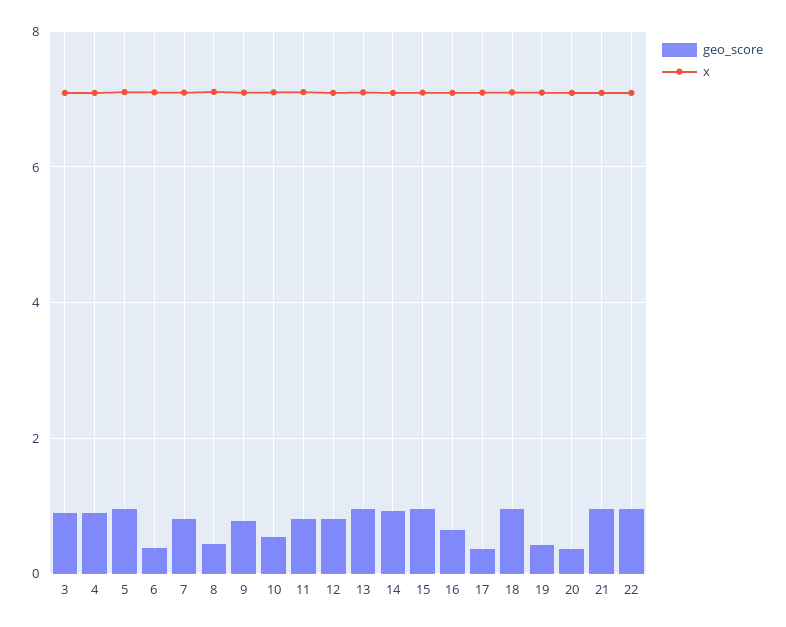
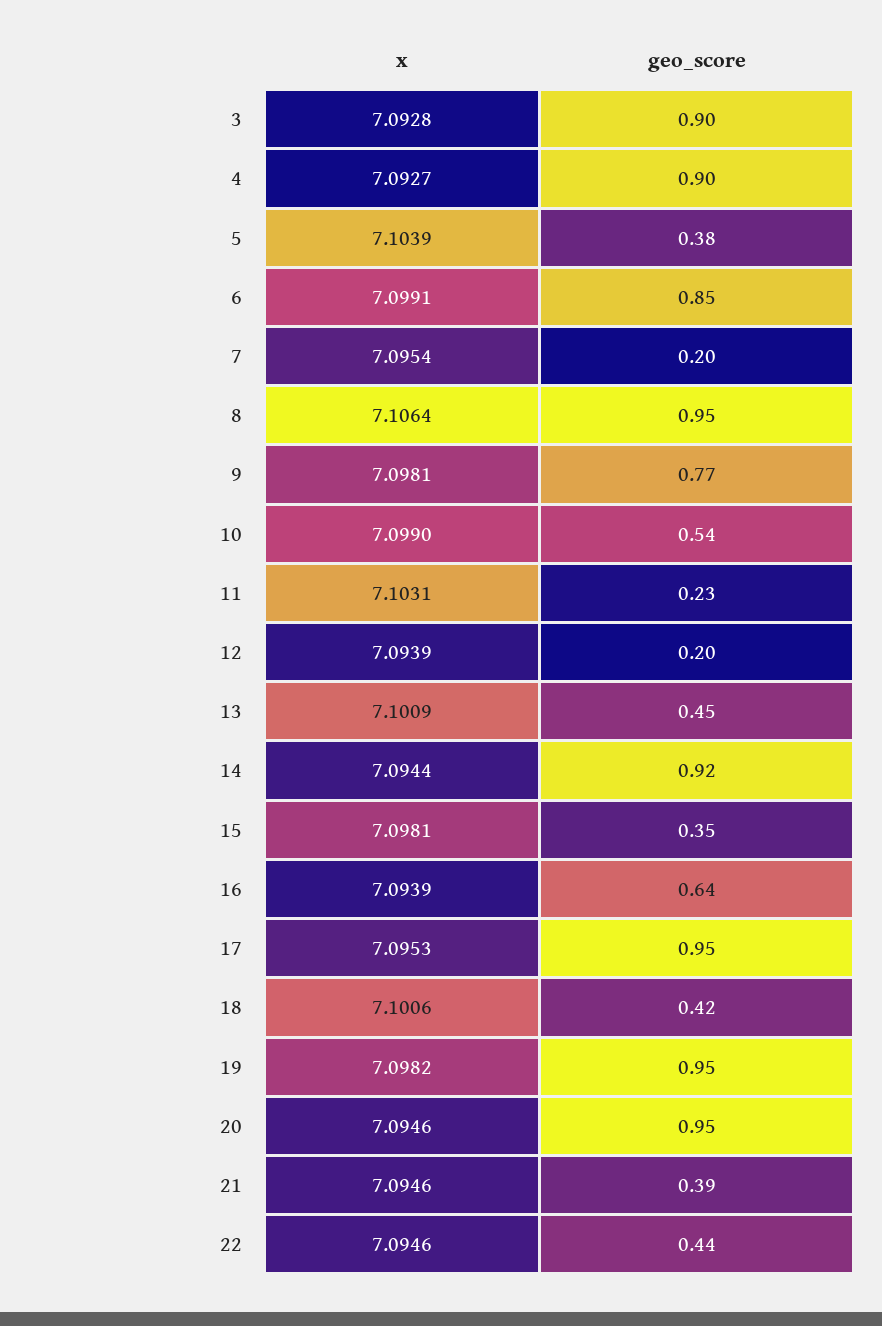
  {
    "geo_score": {
      "3": 0.9,
      "4": 0.9,
-     "5": 1,
+     "5": 0.38,
-     "6": 0.4,
+     "6": 0.85,
-     "7": 0.8,
+     "7": 0.2,
-     "8": 0.4,
+     "8": 0.95,
      "9": 0.77,
      "10": 0.54,
-     "11": 0.8,
+     "11": 0.23,
-     "12": 0.8,
+     "12": 0.2,
-     "13": 1,
+     "13": 0.45,
      "14": 0.92,
-     "15": 1,
+     "15": 0.35,
      "16": 0.64,
-     "17": 0.4,
+     "17": 0.95,
-     "18": 1,
+     "18": 0.42,
-     "19": 0.4,
+     "19": 0.95,
-     "20": 0.4,
+     "20": 0.95,
-     "21": 1,
+     "21": 0.39,
-     "22": 1
+     "22": 0.44
    },
    "x": {
      "3": 7.0928,
      "4": 7.0927,
      "5": 7.1039,
      "6": 7.0991,
      "7": 7.0954,
      "8": 7.1064,
      "9": 7.0981,
      "10": 7.099,
      "11": 7.1031,
      "12": 7.0939,
      "13": 7.1009,
      "14": 7.0944,
      "15": 7.0981,
      "16": 7.0939,
      "17": 7.0953,
      "18": 7.1006,
      "19": 7.0982,
      "20": 7.0946,
      "21": 7.0946,
      "22": 7.0946
    }
  }

